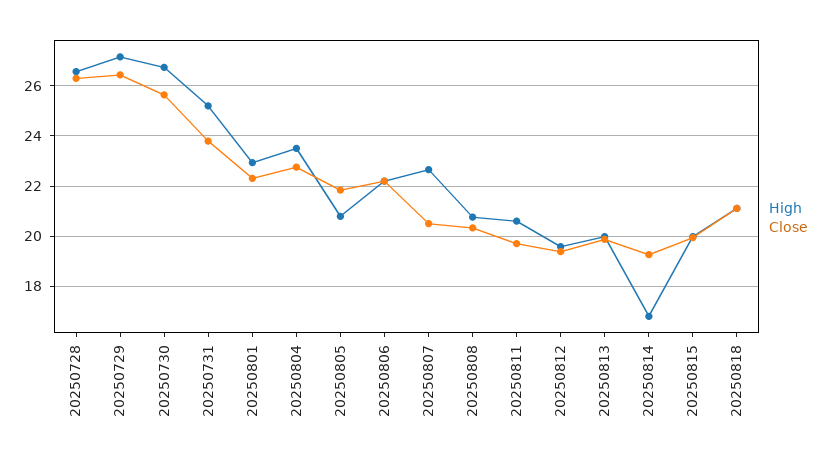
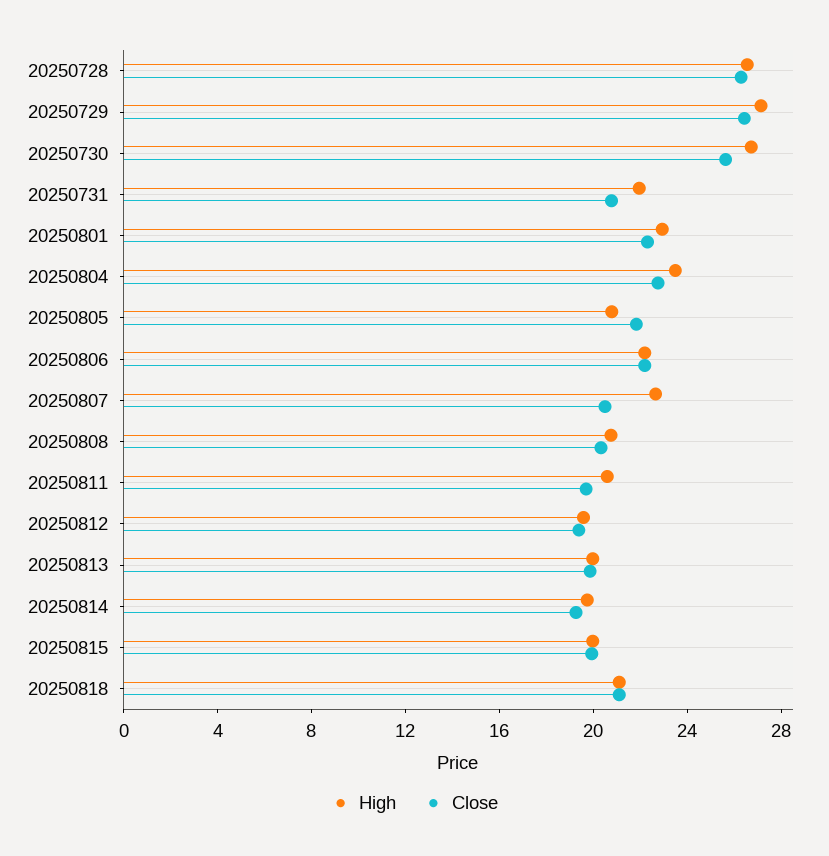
  {
    "High": {
      "20250728": 26.5,
      "20250729": 27.25,
      "20250730": 26.75,
-     "20250731": 25.25,
+     "20250731": 22,
      "20250801": 23,
      "20250804": 23.5,
      "20250805": 20.75,
      "20250806": 22.25,
      "20250807": 22.75,
      "20250808": 20.75,
      "20250811": 20.5,
      "20250812": 19.5,
      "20250813": 20,
-     "20250814": 16.75,
+     "20250814": 20,
      "20250815": 20,
      "20250818": 21
    },
    "Close": {
      "20250728": 26.25,
      "20250729": 26.5,
      "20250730": 25.75,
-     "20250731": 23.75,
+     "20250731": 21,
      "20250801": 22.25,
      "20250804": 22.75,
      "20250805": 21.75,
      "20250806": 22.25,
      "20250807": 20.5,
      "20250808": 20.25,
      "20250811": 19.75,
      "20250812": 19.5,
      "20250813": 19.75,
      "20250814": 19.25,
      "20250815": 20,
      "20250818": 21
    }
  }

